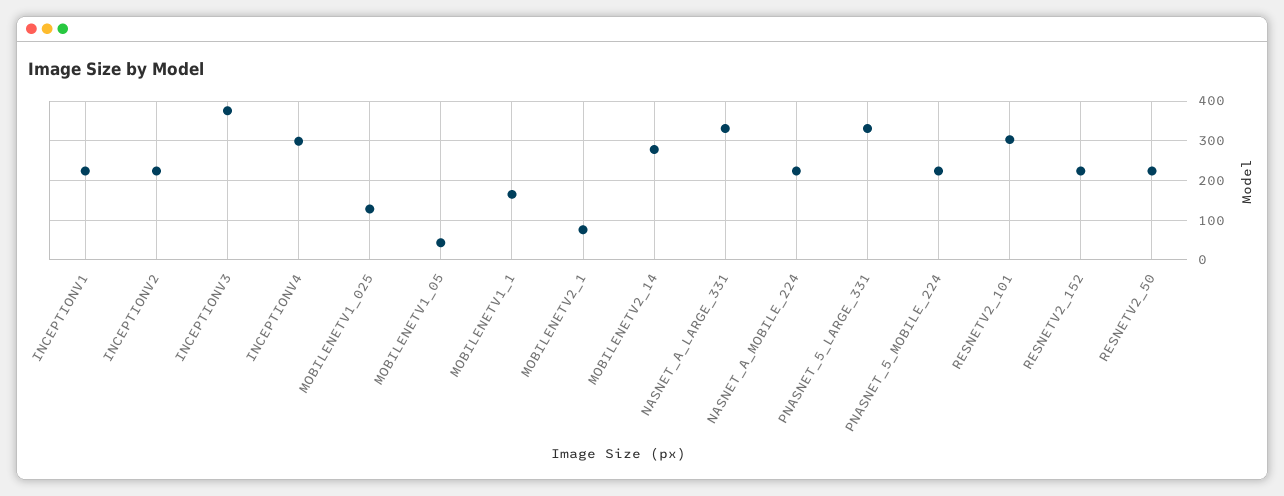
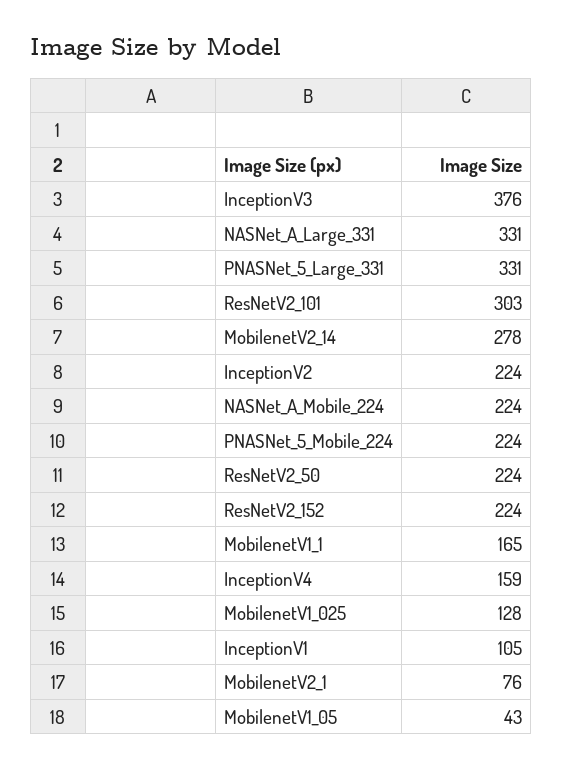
  {
-   "INCEPTIONV1": 220,
+   "INCEPTIONV1": 105,
    "INCEPTIONV2": 224,
    "INCEPTIONV3": 376,
-   "INCEPTIONV4": 300,
+   "INCEPTIONV4": 159,
    "MOBILENETV1_025": 128,
    "MOBILENETV1_05": 43,
    "MOBILENETV1_1": 165,
    "MOBILENETV2_1": 76,
    "MOBILENETV2_14": 278,
    "NASNET_A_LARGE_331": 331,
    "NASNET_A_MOBILE_224": 224,
    "PNASNET_5_LARGE_331": 331,
    "PNASNET_5_MOBILE_224": 224,
    "RESNETV2_101": 303,
    "RESNETV2_152": 224,
    "RESNETV2_50": 224
  }

